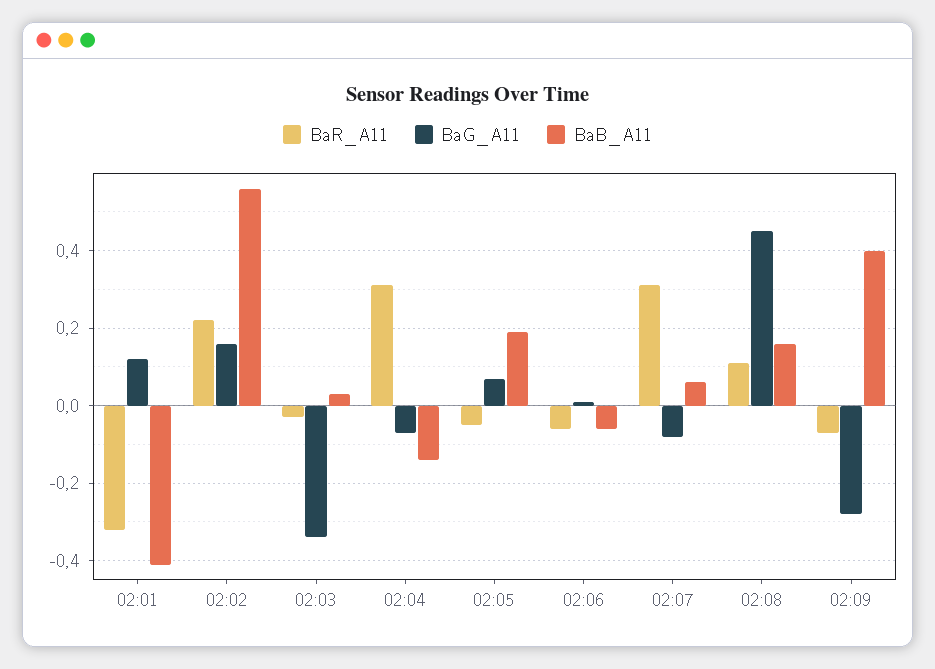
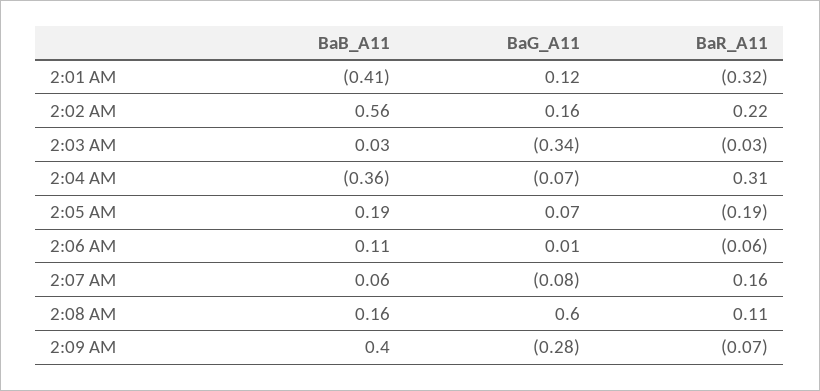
  {
    "BaR_A11": {
      "02:01": -0.32,
      "02:02": 0.22,
      "02:03": -0.03,
      "02:04": 0.31,
-     "02:05": -0.05,
+     "02:05": -0.19,
      "02:06": -0.06,
-     "02:07": 0.3,
+     "02:07": 0.16,
      "02:08": 0.11,
      "02:09": -0.07
    },
    "BaG_A11": {
      "02:01": 0.12,
      "02:02": 0.16,
      "02:03": -0.34,
      "02:04": -0.07,
      "02:05": 0.07,
      "02:06": 0.01,
      "02:07": -0.08,
-     "02:08": 0.45,
+     "02:08": 0.6,
      "02:09": -0.28
    },
    "BaB_A11": {
      "02:01": -0.41,
      "02:02": 0.56,
      "02:03": 0.03,
-     "02:04": -0.15,
+     "02:04": -0.36,
      "02:05": 0.19,
-     "02:06": -0.05,
+     "02:06": 0.11,
      "02:07": 0.06,
      "02:08": 0.16,
      "02:09": 0.4
    }
  }

